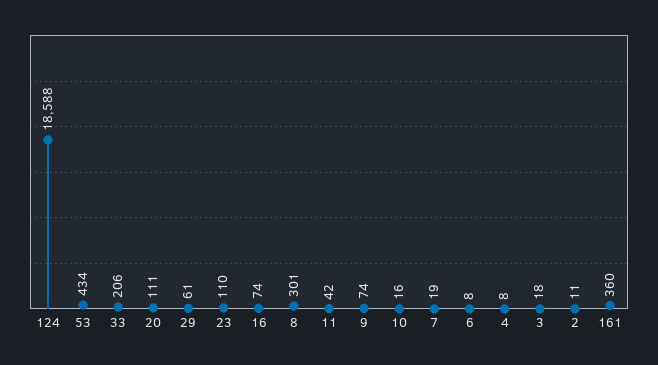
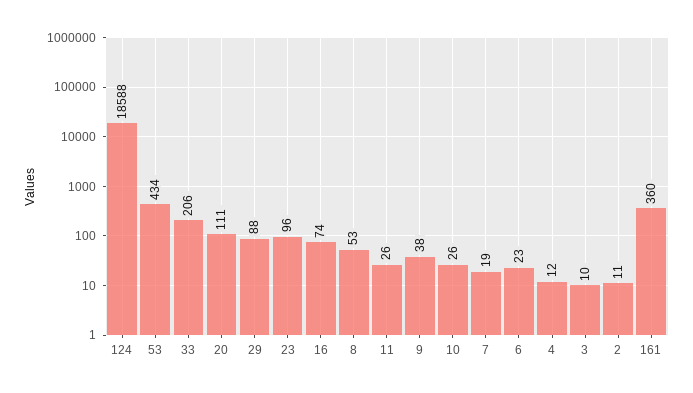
  {
    "124": 18588,
    "53": 434,
    "33": 206,
    "20": 111,
-   "29": 61,
+   "29": 88,
-   "23": 110,
+   "23": 96,
    "16": 74,
-   "8": 301,
+   "8": 53,
-   "11": 42,
+   "11": 26,
-   "9": 74,
+   "9": 38,
-   "10": 16,
+   "10": 26,
    "7": 19,
-   "6": 8,
+   "6": 23,
-   "4": 8,
+   "4": 12,
-   "3": 18,
+   "3": 10,
    "2": 11,
    "161": 360
  }

